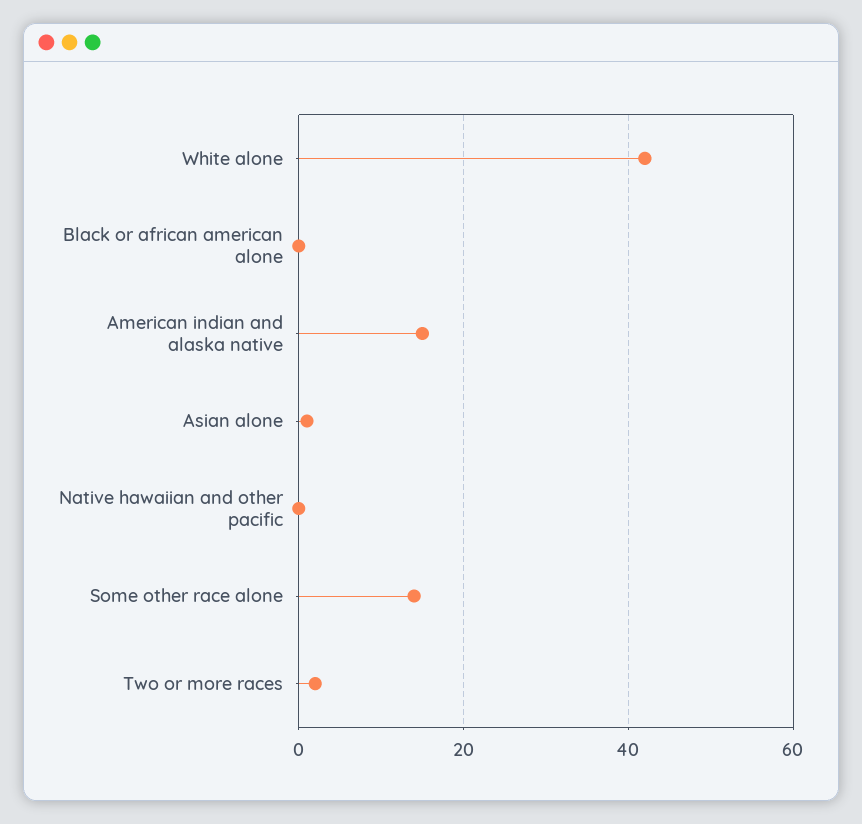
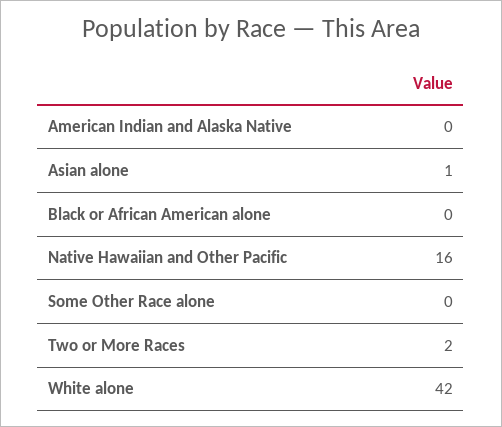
  {
    "White alone": 42,
    "Black or african american alone": 0,
-   "American indian and alaska native": 15,
+   "American indian and alaska native": 0,
    "Asian alone": 1,
-   "Native hawaiian and other pacific": 0,
+   "Native hawaiian and other pacific": 16,
-   "Some other race alone": 15,
+   "Some other race alone": 0,
    "Two or more races": 2
  }

